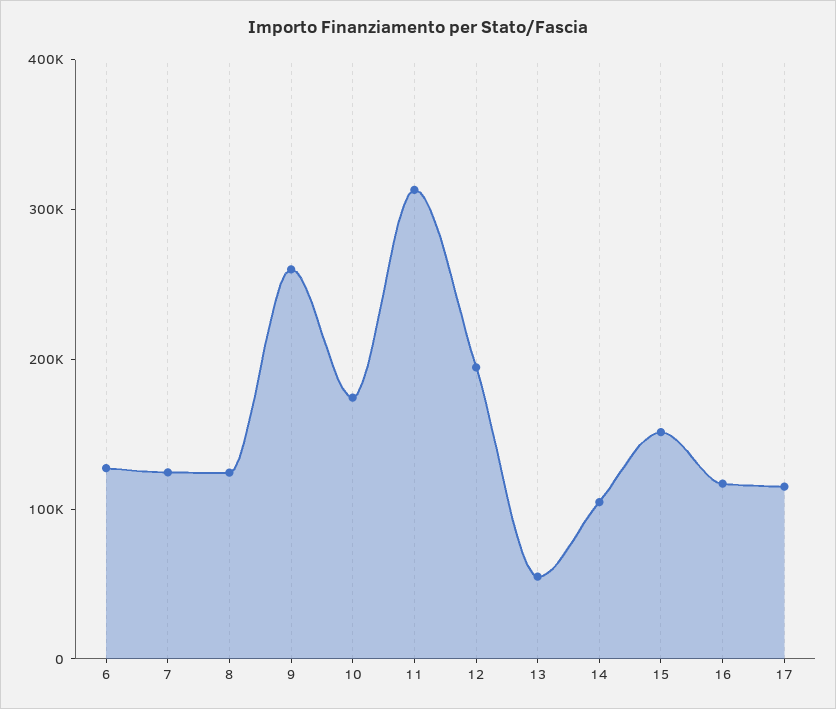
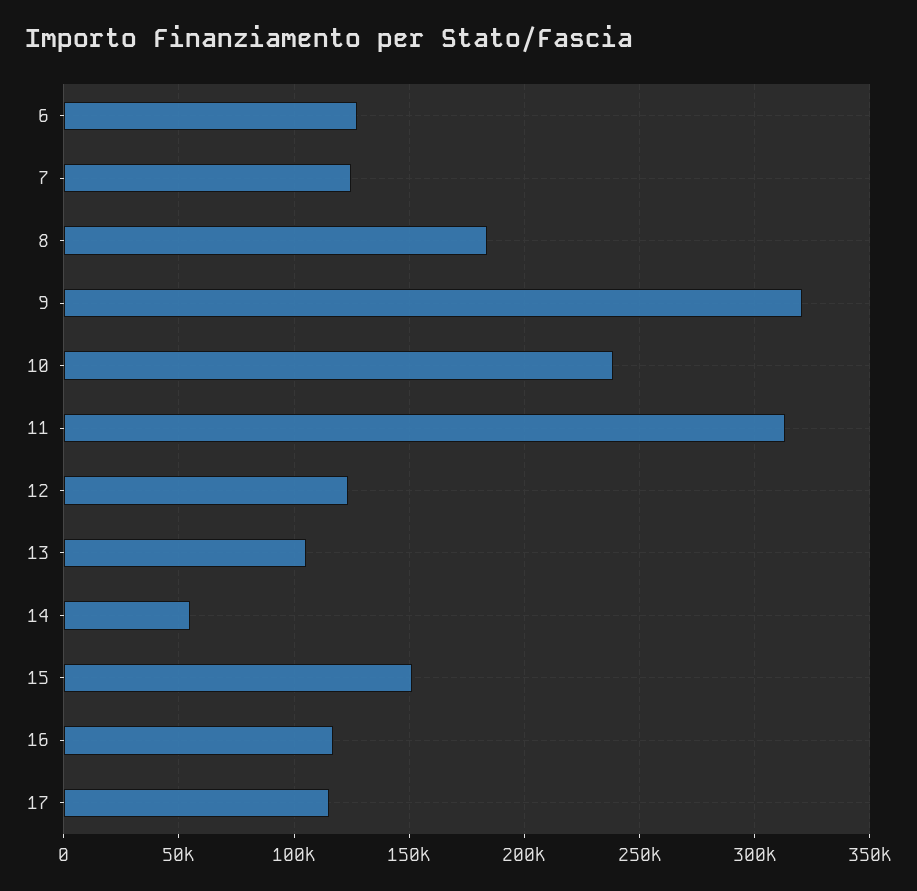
  {
    "6": 125000,
    "7": 125000,
-   "8": 120000,
+   "8": 185000,
-   "9": 260000,
+   "9": 320000,
-   "10": 180000,
+   "10": 240000,
    "11": 315000,
-   "12": 200000,
+   "12": 125000,
-   "13": 60000,
+   "13": 105000,
-   "14": 100000,
+   "14": 55000,
    "15": 150000,
    "16": 115000,
    "17": 115000
  }

